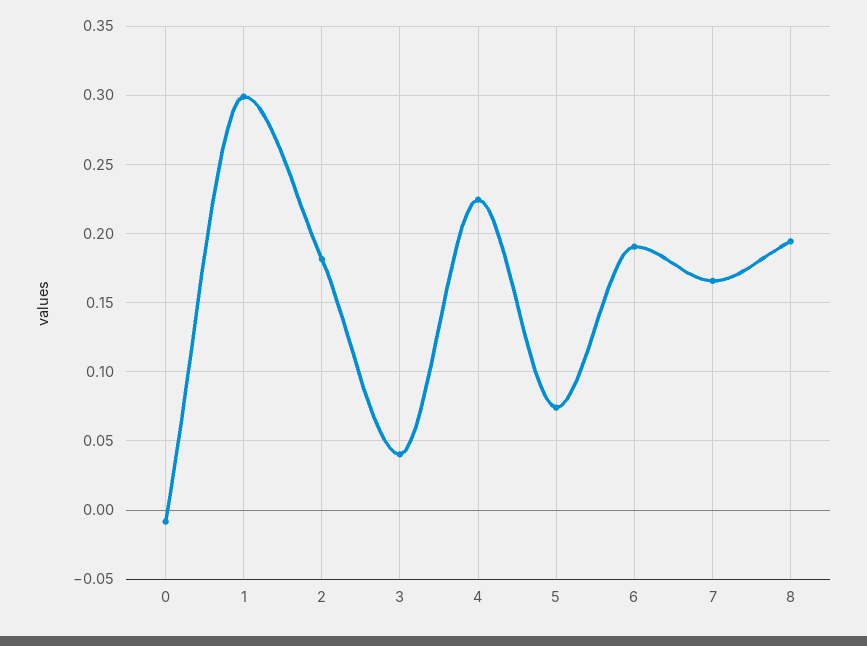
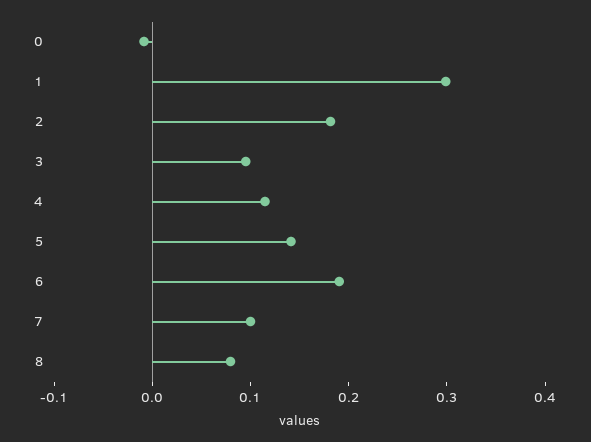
  {
    "0": -0.01,
    "1": 0.3,
    "2": 0.18,
-   "3": 0.04,
+   "3": 0.1,
-   "4": 0.225,
+   "4": 0.12,
-   "5": 0.075,
+   "5": 0.14,
    "6": 0.19,
-   "7": 0.165,
+   "7": 0.1,
-   "8": 0.195
+   "8": 0.08
  }

